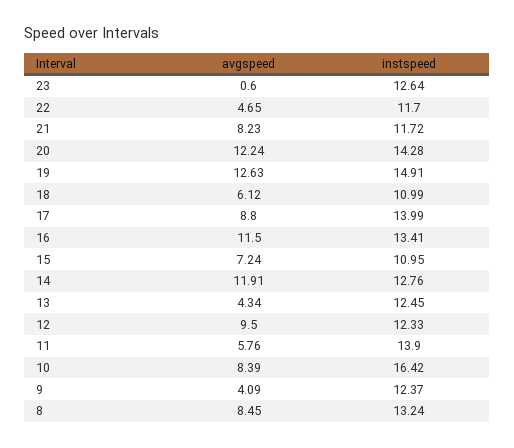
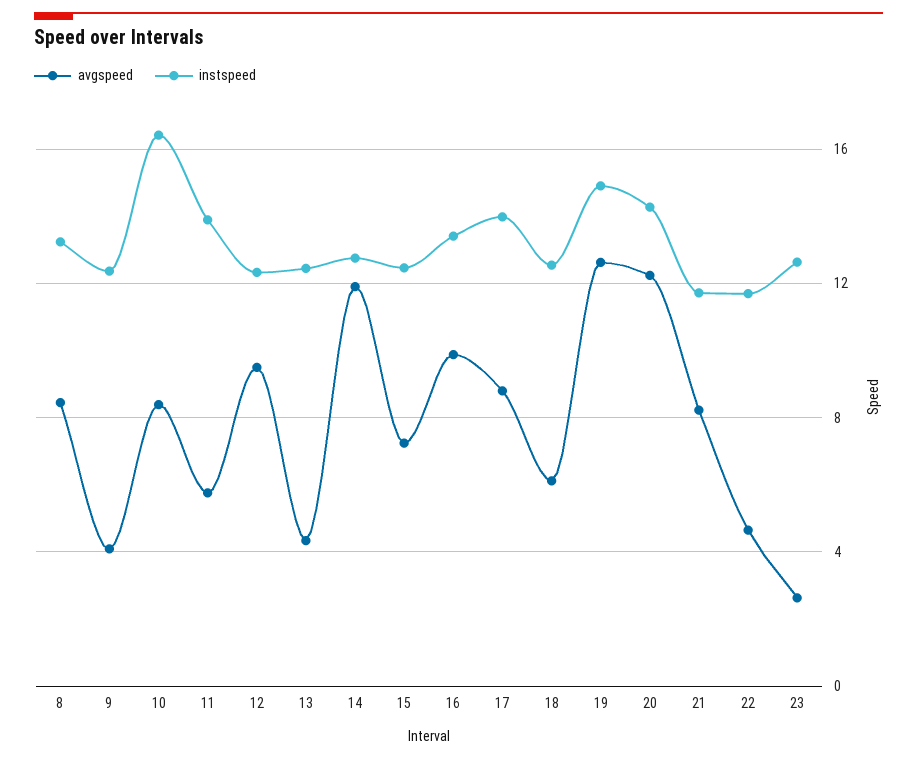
  {
    "avgspeed": {
-     "23": 0.6,
+     "23": 2.5,
      "22": 4.65,
      "21": 8.23,
      "20": 12.24,
      "19": 12.63,
      "18": 6.12,
      "17": 8.8,
-     "16": 11.5,
+     "16": 10,
      "15": 7.24,
      "14": 11.91,
      "13": 4.34,
      "12": 9.5,
      "11": 5.76,
      "10": 8.39,
      "9": 4.09,
      "8": 8.45
    },
    "instspeed": {
      "23": 12.64,
      "22": 11.7,
      "21": 11.72,
      "20": 14.28,
      "19": 14.91,
-     "18": 10.99,
+     "18": 12.5,
      "17": 13.99,
      "16": 13.41,
-     "15": 10.95,
+     "15": 12.5,
      "14": 12.76,
      "13": 12.45,
      "12": 12.33,
      "11": 13.9,
      "10": 16.42,
      "9": 12.37,
      "8": 13.24
    }
  }

